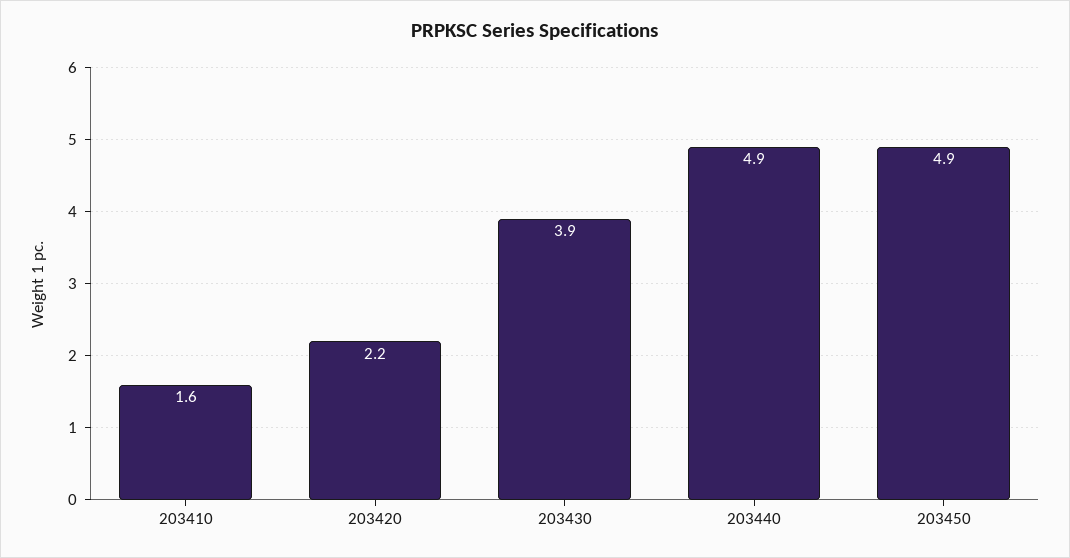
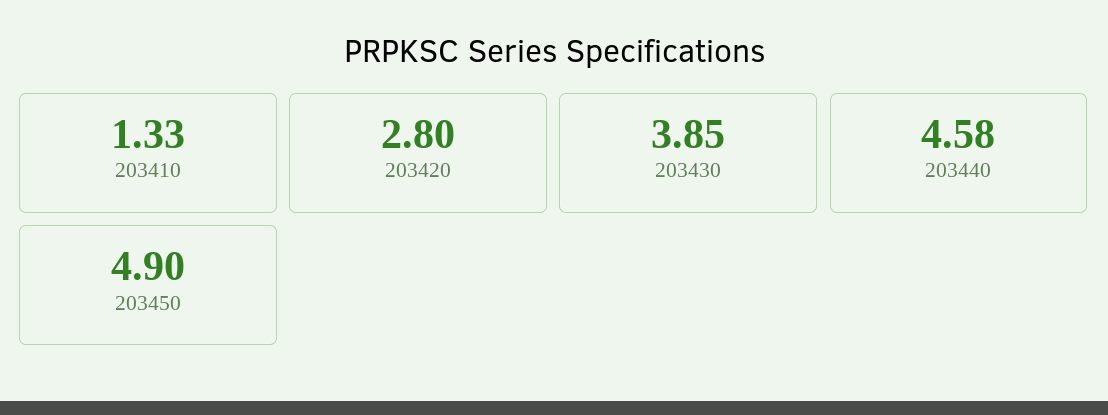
  {
-   "203410": 1.6,
+   "203410": 1.33,
-   "203420": 2.2,
+   "203420": 2.8,
    "203430": 3.85,
-   "203440": 4.9,
+   "203440": 4.58,
    "203450": 4.9
  }

